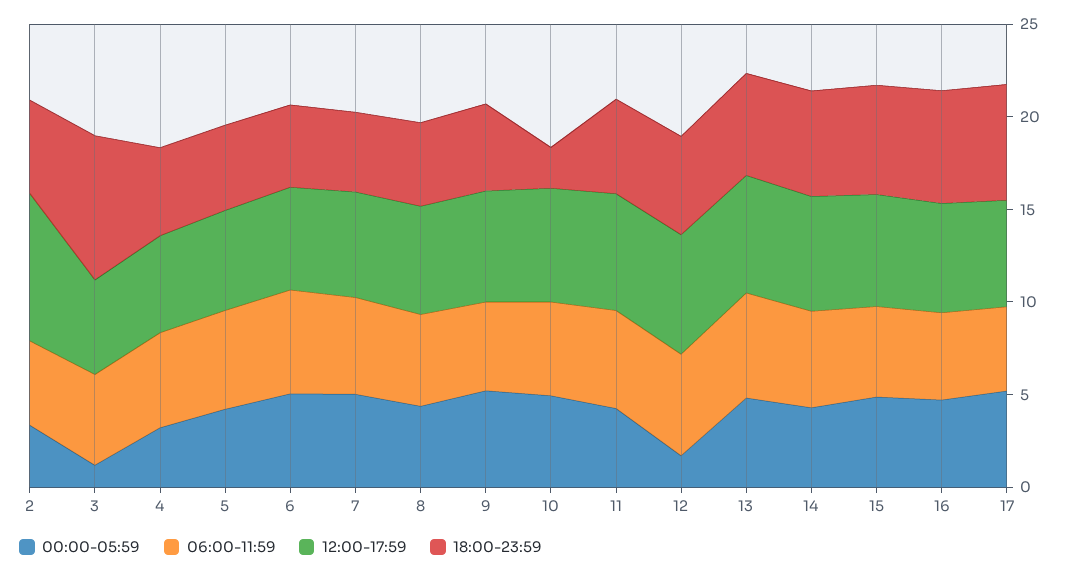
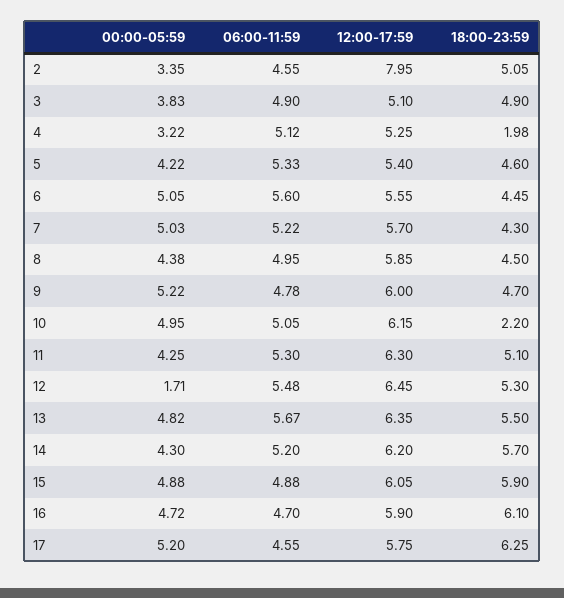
  {
    "00:00-05:59": {
      "2": 3.35,
-     "3": 1,
+     "3": 3.83,
      "4": 3.22,
      "5": 4.22,
      "6": 5.05,
      "7": 5.03,
      "8": 4.38,
      "9": 5.22,
      "10": 4.95,
      "11": 4.25,
      "12": 1.71,
      "13": 4.82,
      "14": 4.3,
      "15": 4.88,
      "16": 4.72,
      "17": 5.2
    },
    "06:00-11:59": {
      "2": 4.55,
      "3": 4.9,
      "4": 5.12,
      "5": 5.33,
      "6": 5.6,
      "7": 5.22,
      "8": 4.95,
      "9": 4.78,
      "10": 5.05,
      "11": 5.3,
      "12": 5.48,
      "13": 5.67,
      "14": 5.2,
      "15": 4.88,
      "16": 4.7,
      "17": 4.55
    },
    "12:00-17:59": {
      "2": 7.95,
      "3": 5.1,
      "4": 5.25,
      "5": 5.4,
      "6": 5.55,
      "7": 5.7,
      "8": 5.85,
      "9": 6,
      "10": 6.15,
      "11": 6.3,
      "12": 6.45,
      "13": 6.35,
      "14": 6.2,
      "15": 6.05,
      "16": 5.9,
      "17": 5.75
    },
    "18:00-23:59": {
      "2": 5.05,
-     "3": 8,
+     "3": 4.9,
-     "4": 5,
+     "4": 1.98,
      "5": 4.6,
      "6": 4.45,
      "7": 4.3,
      "8": 4.5,
      "9": 4.7,
      "10": 2.2,
      "11": 5.1,
      "12": 5.3,
      "13": 5.5,
      "14": 5.7,
      "15": 5.9,
      "16": 6.1,
      "17": 6.25
    }
  }

